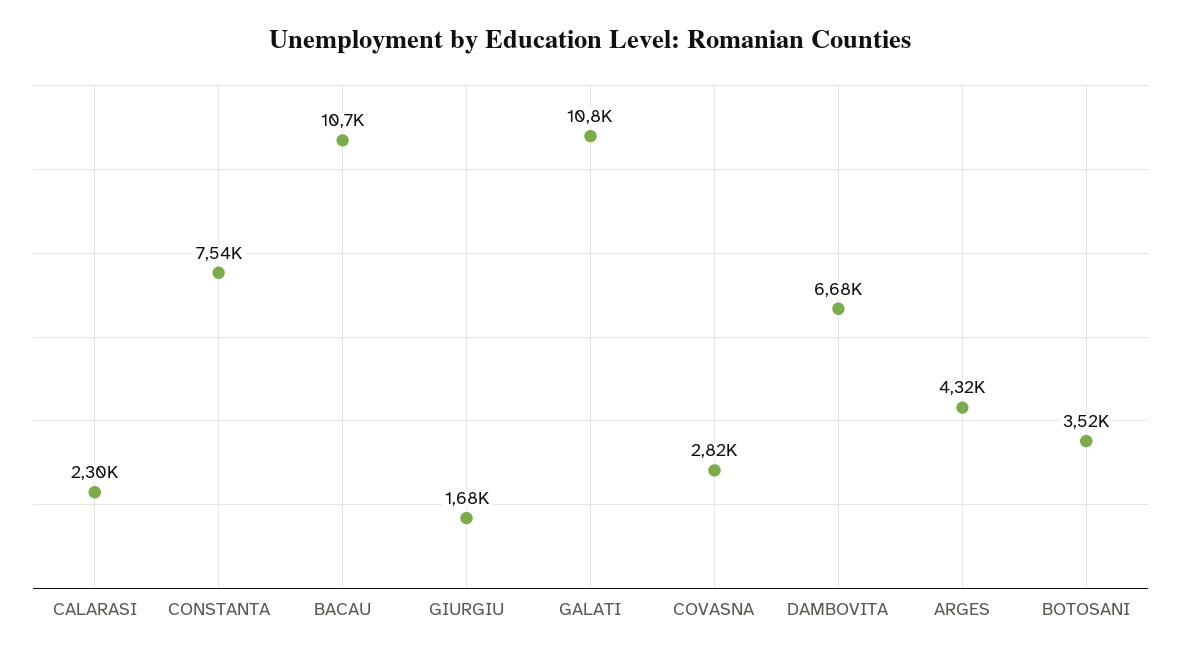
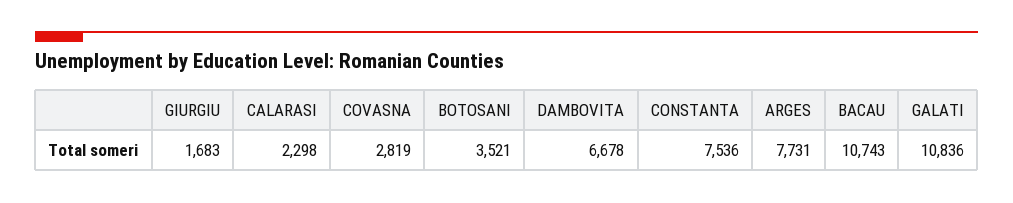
  {
    "CALARASI": 2298,
    "CONSTANTA": 7536,
    "BACAU": 10743,
    "GIURGIU": 1683,
    "GALATI": 10836,
    "COVASNA": 2819,
    "DAMBOVITA": 6678,
-   "ARGES": 4320,
+   "ARGES": 7731,
    "BOTOSANI": 3521
  }

